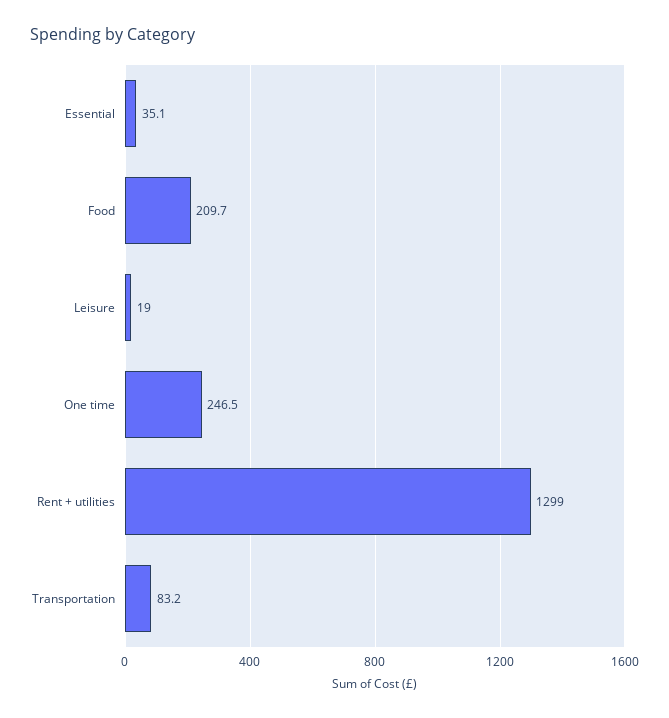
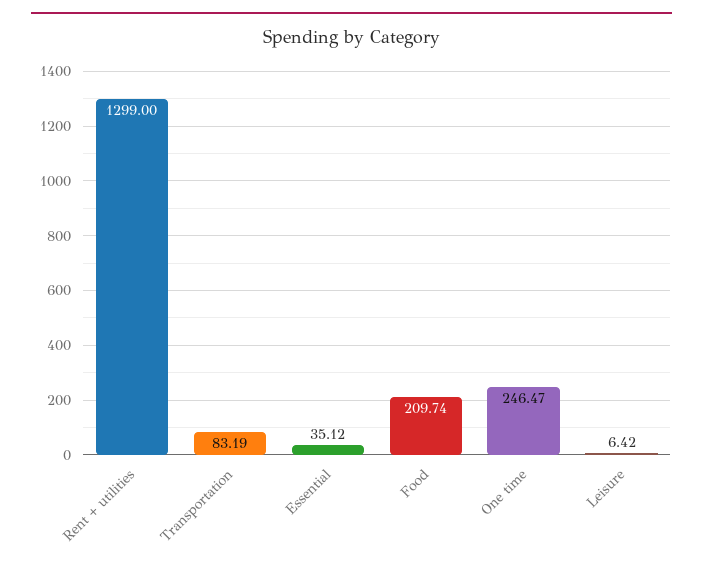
  {
    "Essential": 35.12,
    "Food": 209.74,
-   "Leisure": 19,
+   "Leisure": 6.42,
    "One time": 246.47,
    "Rent + utilities": 1299,
    "Transportation": 83.19
  }

